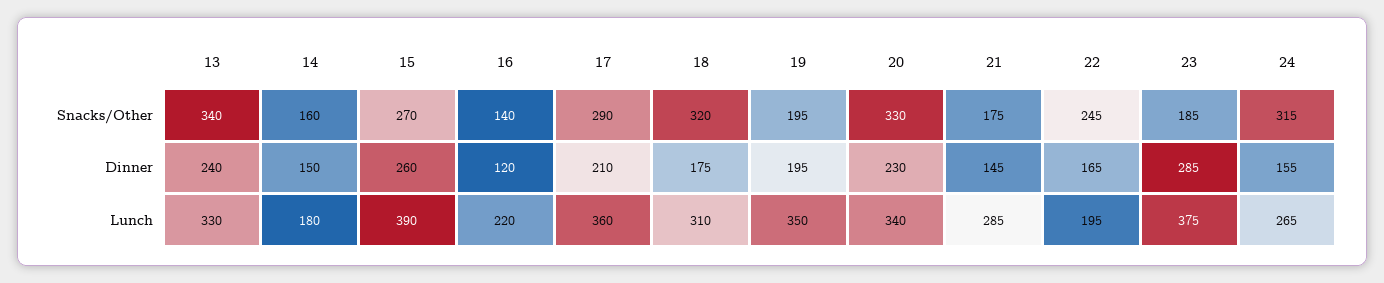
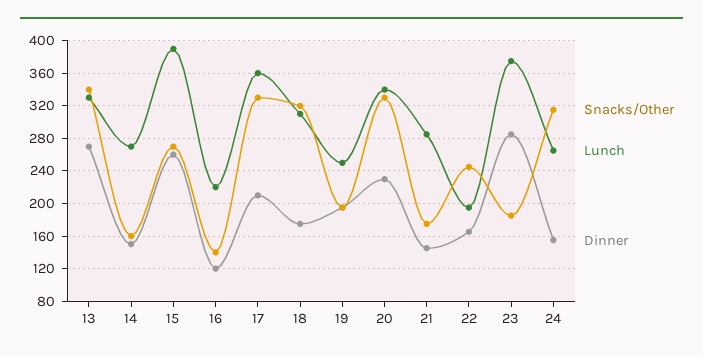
  {
    "Snacks/Other": {
      "13": 340,
      "14": 160,
      "15": 270,
      "16": 140,
-     "17": 290,
+     "17": 330,
      "18": 320,
      "19": 195,
      "20": 330,
      "21": 175,
      "22": 245,
      "23": 185,
      "24": 315
    },
    "Dinner": {
-     "13": 240,
+     "13": 270,
      "14": 150,
      "15": 260,
      "16": 120,
      "17": 210,
      "18": 175,
      "19": 195,
      "20": 230,
      "21": 145,
      "22": 165,
      "23": 285,
      "24": 155
    },
    "Lunch": {
      "13": 330,
-     "14": 180,
+     "14": 270,
      "15": 390,
      "16": 220,
      "17": 360,
      "18": 310,
-     "19": 350,
+     "19": 250,
      "20": 340,
      "21": 285,
      "22": 195,
      "23": 375,
      "24": 265
    }
  }

